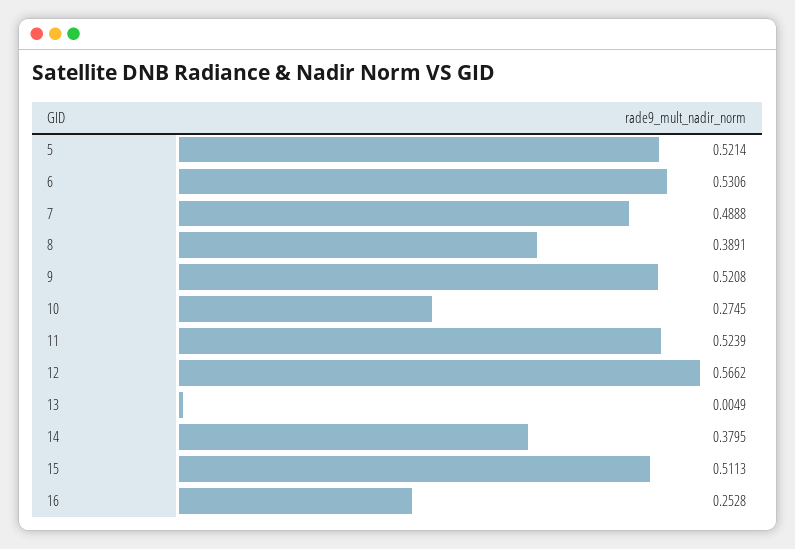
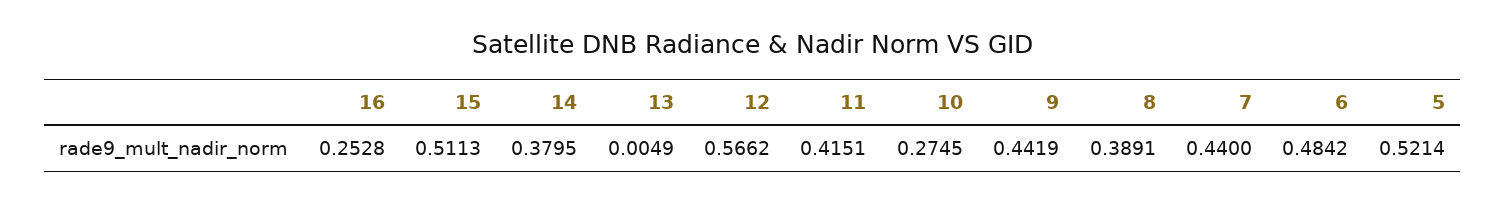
  {
    "5": 0.5214,
-   "6": 0.5306,
+   "6": 0.4842,
-   "7": 0.4888,
+   "7": 0.44,
    "8": 0.3891,
-   "9": 0.5208,
+   "9": 0.4419,
    "10": 0.2745,
-   "11": 0.5239,
+   "11": 0.4151,
    "12": 0.5662,
    "13": 0.0049,
    "14": 0.3795,
    "15": 0.5113,
    "16": 0.2528
  }

